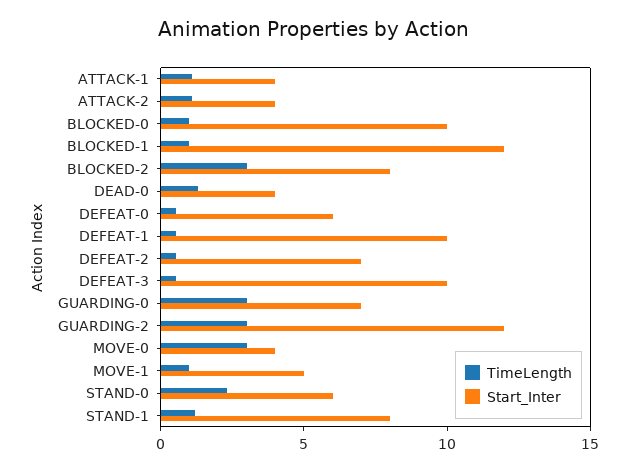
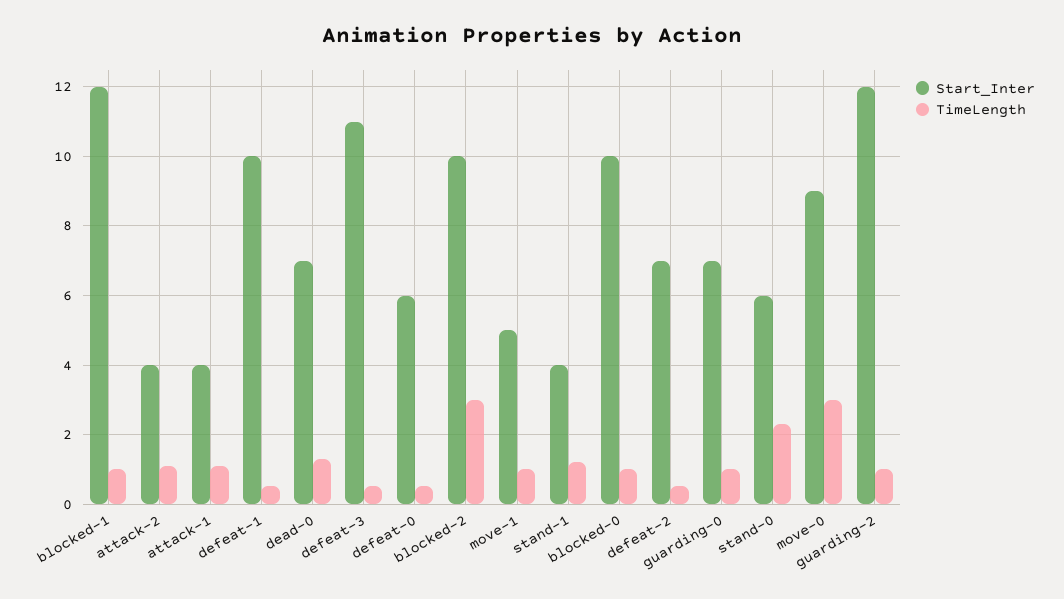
  {
    "TimeLength": {
      "ATTACK-1": 1.2,
      "ATTACK-2": 1.2,
      "BLOCKED-0": 1,
      "BLOCKED-1": 1,
      "BLOCKED-2": 3,
      "DEAD-0": 1.4,
      "DEFEAT-0": 0.6,
      "DEFEAT-1": 0.6,
      "DEFEAT-2": 0.6,
      "DEFEAT-3": 0.6,
-     "GUARDING-0": 3,
+     "GUARDING-0": 1,
-     "GUARDING-2": 3,
+     "GUARDING-2": 1,
      "MOVE-0": 3,
      "MOVE-1": 1,
      "STAND-0": 2.4,
      "STAND-1": 1.2
    },
    "Start_Inter": {
      "ATTACK-1": 4,
      "ATTACK-2": 4,
      "BLOCKED-0": 10,
      "BLOCKED-1": 12,
-     "BLOCKED-2": 8,
+     "BLOCKED-2": 10,
-     "DEAD-0": 4,
+     "DEAD-0": 7,
      "DEFEAT-0": 6,
      "DEFEAT-1": 10,
      "DEFEAT-2": 7,
-     "DEFEAT-3": 10,
+     "DEFEAT-3": 11,
      "GUARDING-0": 7,
      "GUARDING-2": 12,
-     "MOVE-0": 4,
+     "MOVE-0": 9,
      "MOVE-1": 5,
      "STAND-0": 6,
-     "STAND-1": 8
+     "STAND-1": 4
    }
  }

